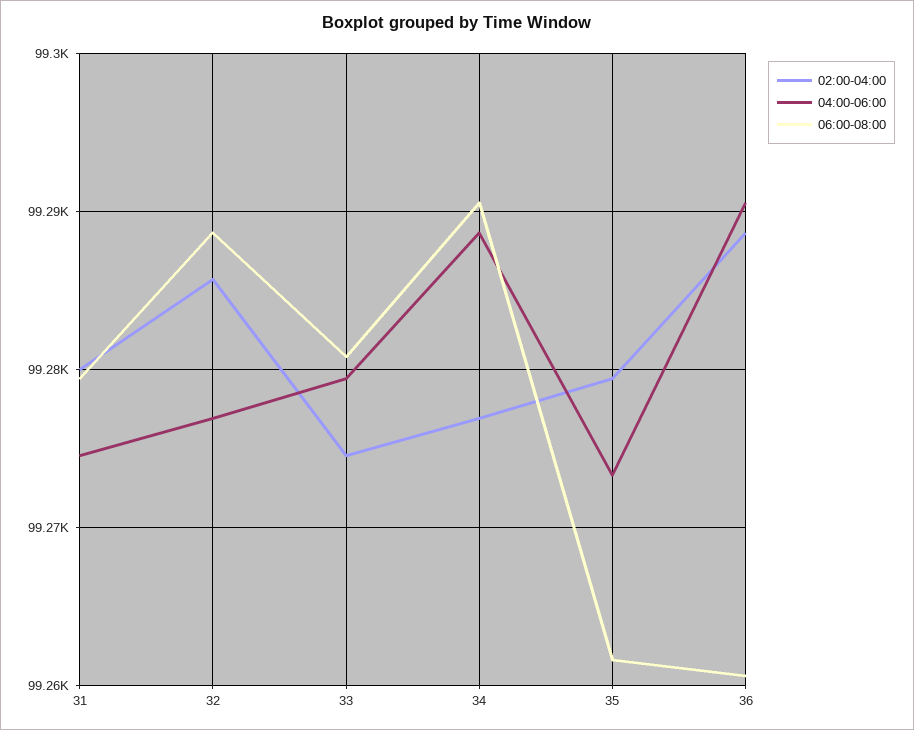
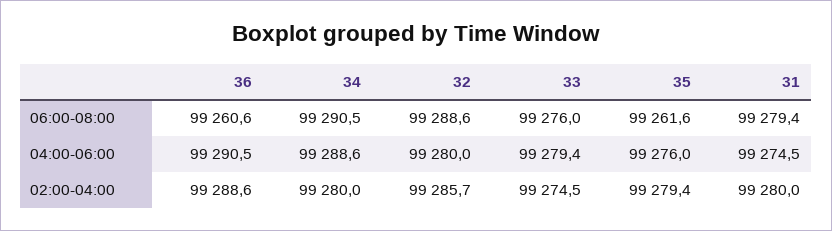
  {
    "02:00-04:00": {
      "31": 99280,
      "32": 99285.7,
      "33": 99274.5,
-     "34": 99277,
+     "34": 99280,
      "35": 99279.4,
      "36": 99288.6
    },
    "04:00-06:00": {
      "31": 99274.5,
-     "32": 99277,
+     "32": 99280,
      "33": 99279.4,
      "34": 99288.6,
-     "35": 99273,
+     "35": 99276,
      "36": 99290.5
    },
    "06:00-08:00": {
      "31": 99279.4,
      "32": 99288.6,
-     "33": 99281,
+     "33": 99276,
      "34": 99290.5,
      "35": 99261.6,
      "36": 99260.6
    }
  }

